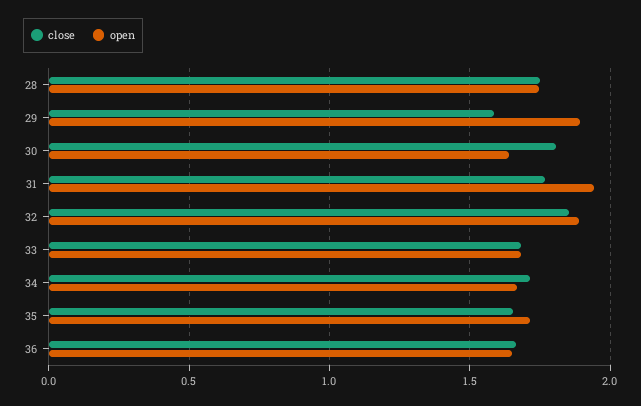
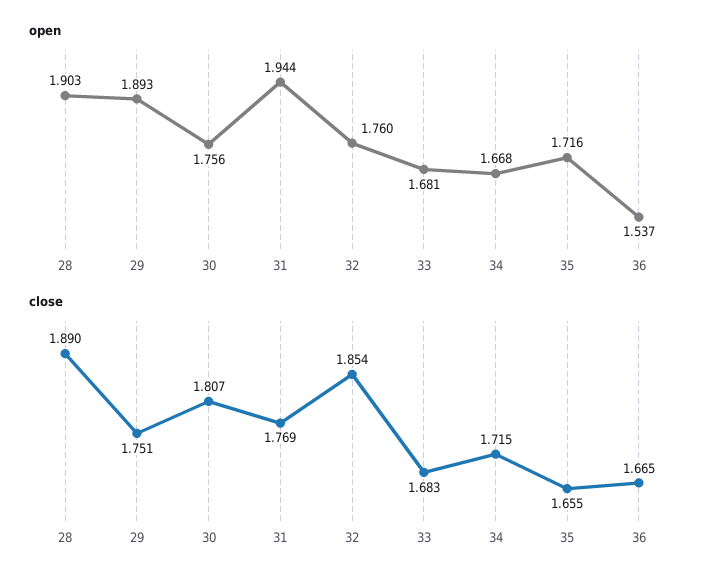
  {
    "close": {
-     "28": 1.75,
+     "28": 1.89,
-     "29": 1.6,
+     "29": 1.751,
      "30": 1.807,
      "31": 1.769,
      "32": 1.854,
      "33": 1.683,
      "34": 1.715,
      "35": 1.655,
      "36": 1.665
    },
    "open": {
-     "28": 1.75,
+     "28": 1.903,
      "29": 1.893,
-     "30": 1.65,
+     "30": 1.756,
      "31": 1.944,
-     "32": 1.9,
+     "32": 1.76,
      "33": 1.681,
      "34": 1.668,
      "35": 1.716,
-     "36": 1.65
+     "36": 1.537
    }
  }

